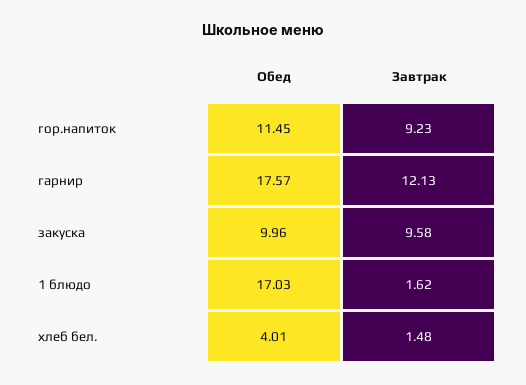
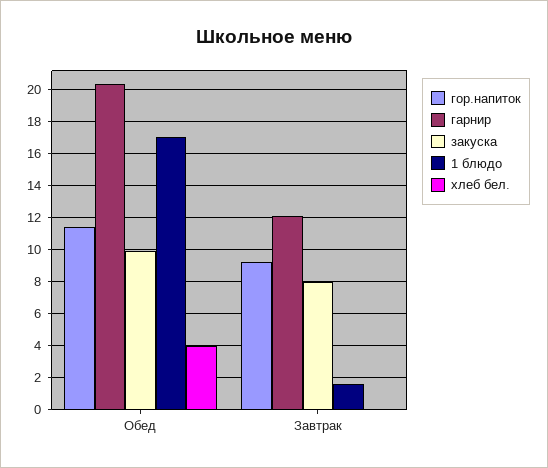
  {
    "гор.напиток": {
      "Обед": 11.45,
      "Завтрак": 9.23
    },
    "гарнир": {
-     "Обед": 17.57,
+     "Обед": 20.5,
      "Завтрак": 12.13
    },
    "закуска": {
      "Обед": 9.96,
-     "Завтрак": 9.58
+     "Завтрак": 8
    },
    "1 блюдо": {
      "Обед": 17.03,
      "Завтрак": 1.62
    },
    "хлеб бел.": {
      "Обед": 4.01,
-     "Завтрак": 1.48
+     "Завтрак": 0
    }
  }

